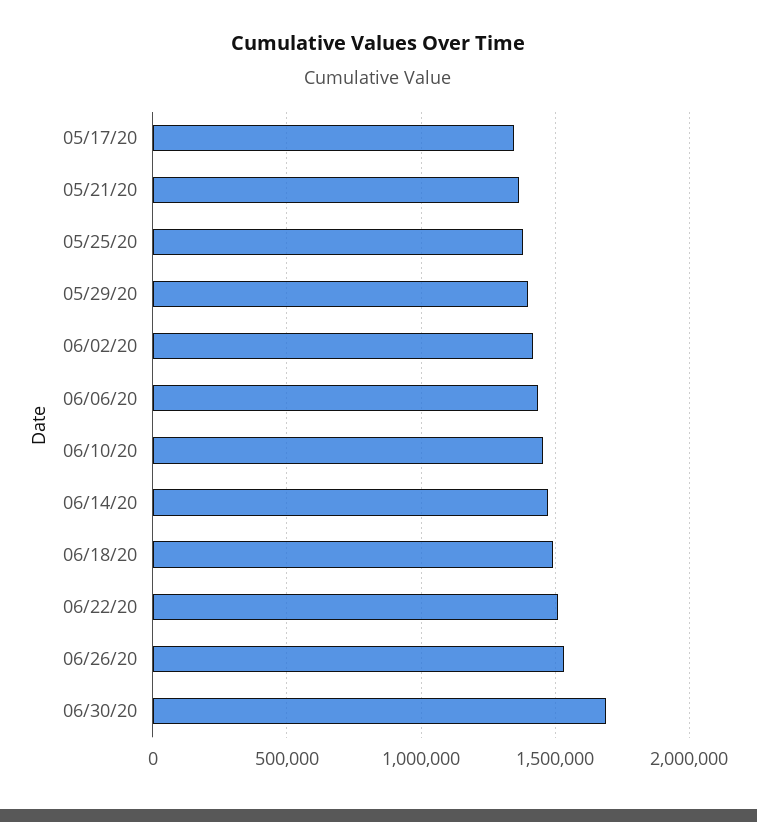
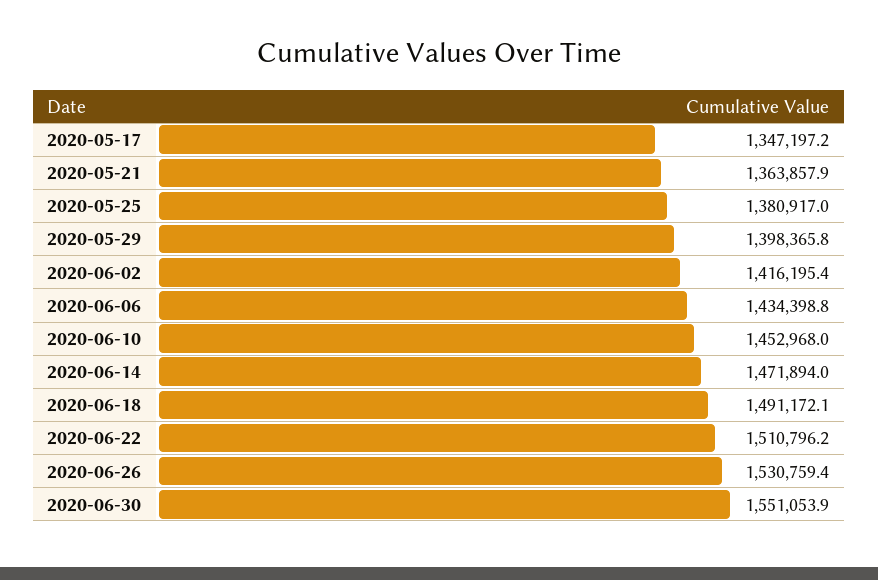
  {
    "05/17/20": 1347197.2,
    "05/21/20": 1363857.9,
    "05/25/20": 1380917,
    "05/29/20": 1398365.8,
    "06/02/20": 1416195.4,
    "06/06/20": 1434398.8,
    "06/10/20": 1452968,
    "06/14/20": 1471894,
    "06/18/20": 1491172.1,
    "06/22/20": 1510796.2,
    "06/26/20": 1530759.4,
-   "06/30/20": 1700000
+   "06/30/20": 1551053.9
  }

